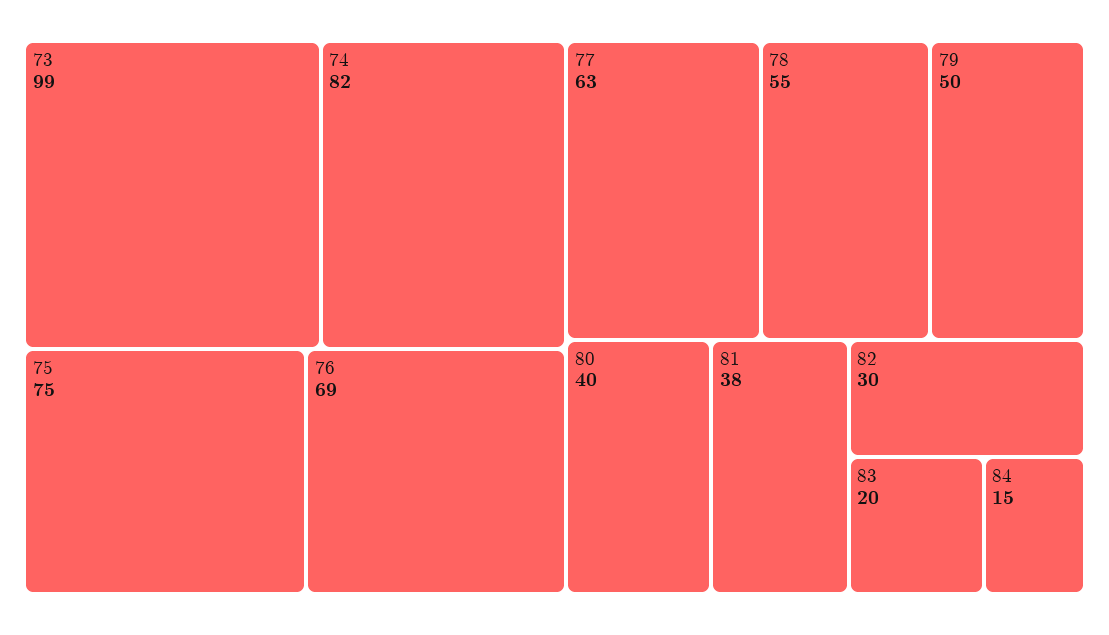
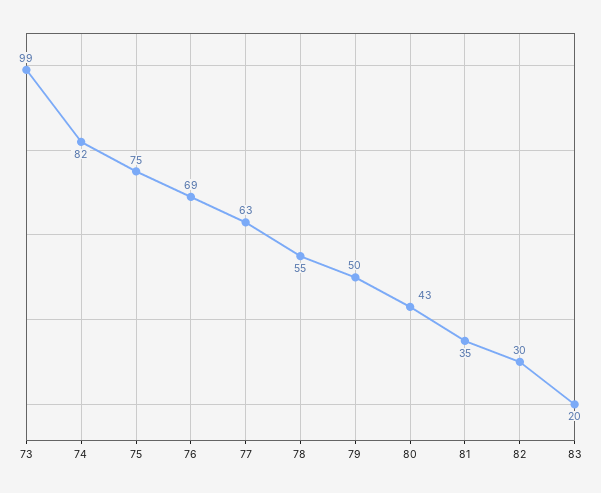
  {
    "73": 99,
    "74": 82,
    "75": 75,
    "76": 69,
    "77": 63,
    "78": 55,
    "79": 50,
-   "80": 40,
+   "80": 43,
-   "81": 38,
+   "81": 35,
    "82": 30,
-   "83": 20,
+   "83": 20
-   "84": 15
  }

